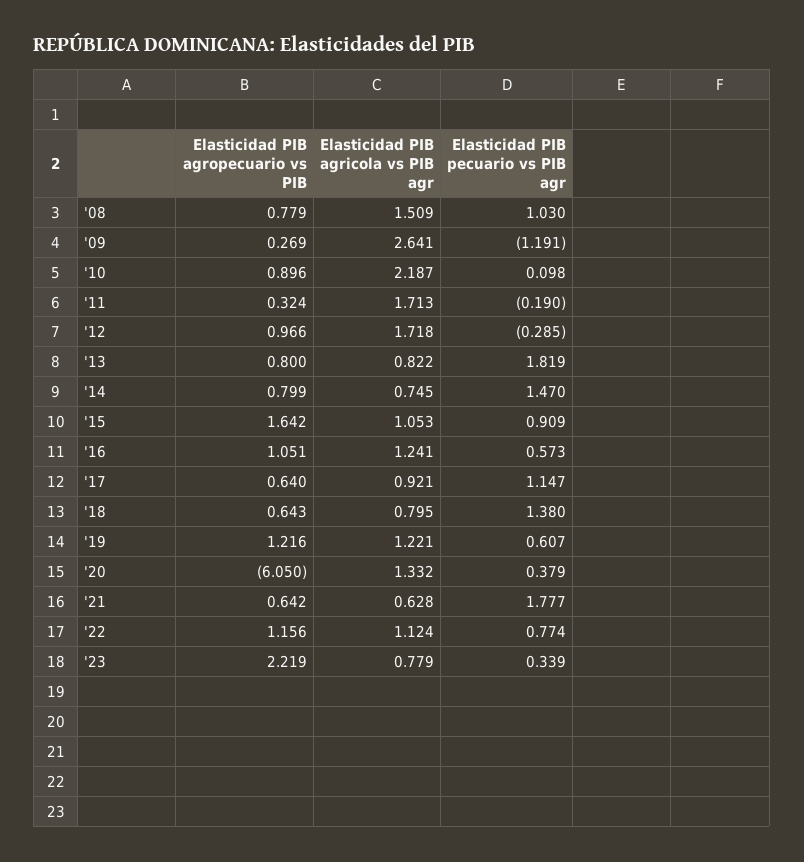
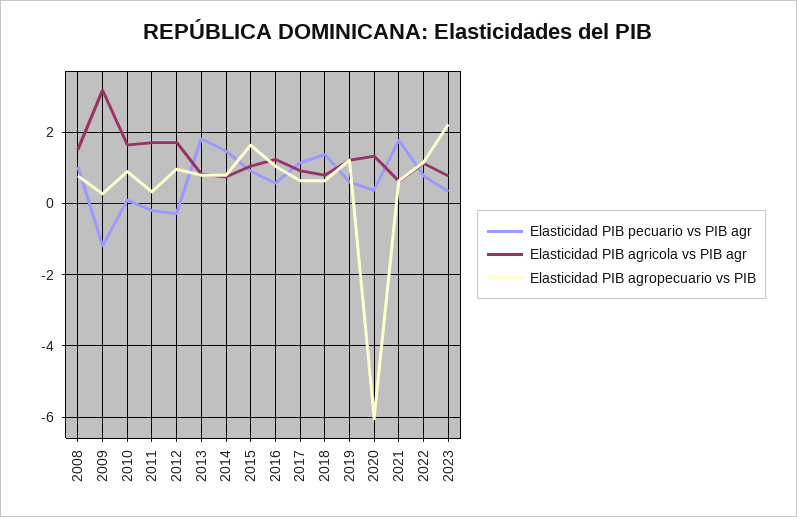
  {
    "Elasticidad PIB agropecuario vs PIB": {
      "'08": 0.779,
      "'09": 0.269,
      "'10": 0.896,
      "'11": 0.324,
      "'12": 0.966,
      "'13": 0.8,
      "'14": 0.799,
      "'15": 1.642,
      "'16": 1.051,
      "'17": 0.64,
      "'18": 0.643,
      "'19": 1.216,
      "'20": -6.05,
      "'21": 0.642,
      "'22": 1.156,
      "'23": 2.219
    },
    "Elasticidad PIB agricola vs PIB agr": {
      "'08": 1.509,
-     "'09": 2.641,
+     "'09": 3.2,
-     "'10": 2.187,
+     "'10": 1.6,
      "'11": 1.713,
      "'12": 1.718,
      "'13": 0.822,
      "'14": 0.745,
      "'15": 1.053,
      "'16": 1.241,
      "'17": 0.921,
      "'18": 0.795,
      "'19": 1.221,
      "'20": 1.332,
      "'21": 0.628,
      "'22": 1.124,
      "'23": 0.779
    },
    "Elasticidad PIB pecuario vs PIB agr": {
      "'08": 1.03,
      "'09": -1.191,
      "'10": 0.098,
      "'11": -0.19,
      "'12": -0.285,
      "'13": 1.819,
      "'14": 1.47,
      "'15": 0.909,
      "'16": 0.573,
      "'17": 1.147,
      "'18": 1.38,
      "'19": 0.607,
      "'20": 0.379,
      "'21": 1.777,
      "'22": 0.774,
      "'23": 0.339
    }
  }

